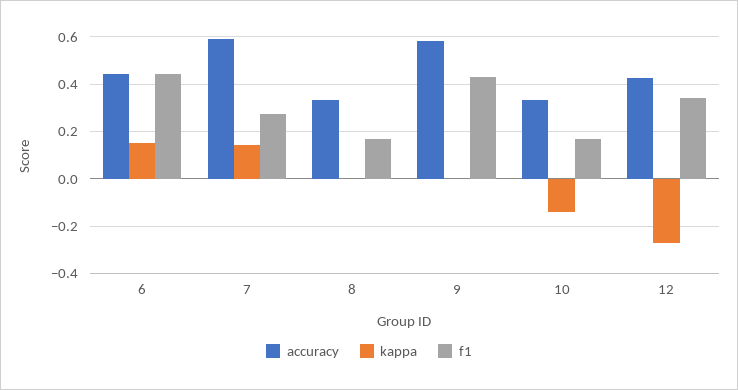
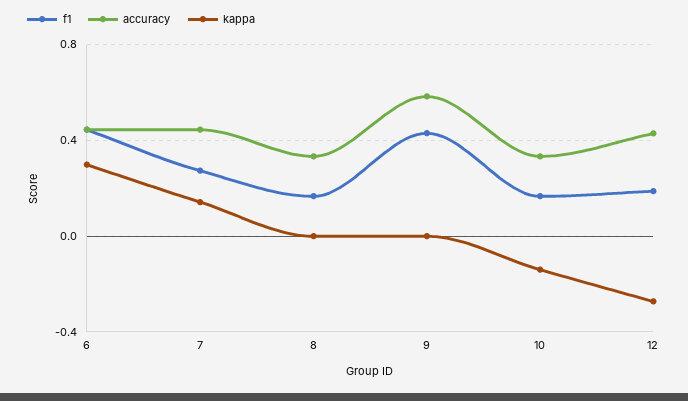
  {
    "accuracy": {
      "6": 0.45,
-     "7": 0.6,
+     "7": 0.45,
      "8": 0.35,
      "9": 0.6,
      "10": 0.35,
      "12": 0.45
    },
    "kappa": {
-     "6": 0.15,
+     "6": 0.3,
      "7": 0.15,
      "8": 0,
      "9": 0,
      "10": -0.15,
      "12": -0.25
    },
    "f1": {
      "6": 0.45,
      "7": 0.25,
      "8": 0.15,
      "9": 0.45,
      "10": 0.15,
-     "12": 0.35
+     "12": 0.2
    }
  }

